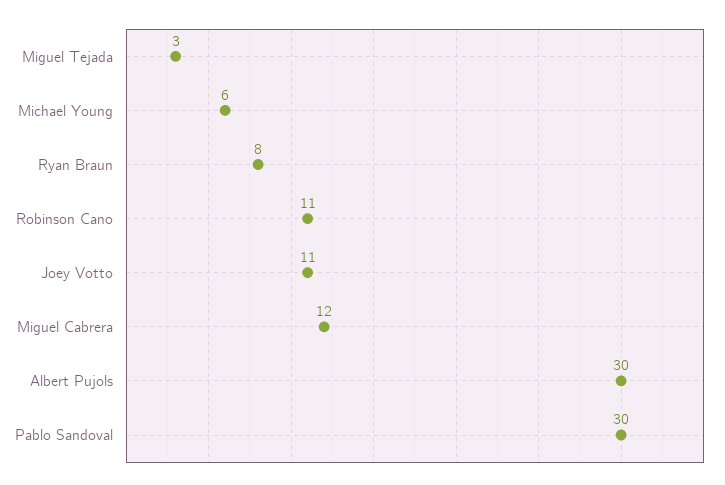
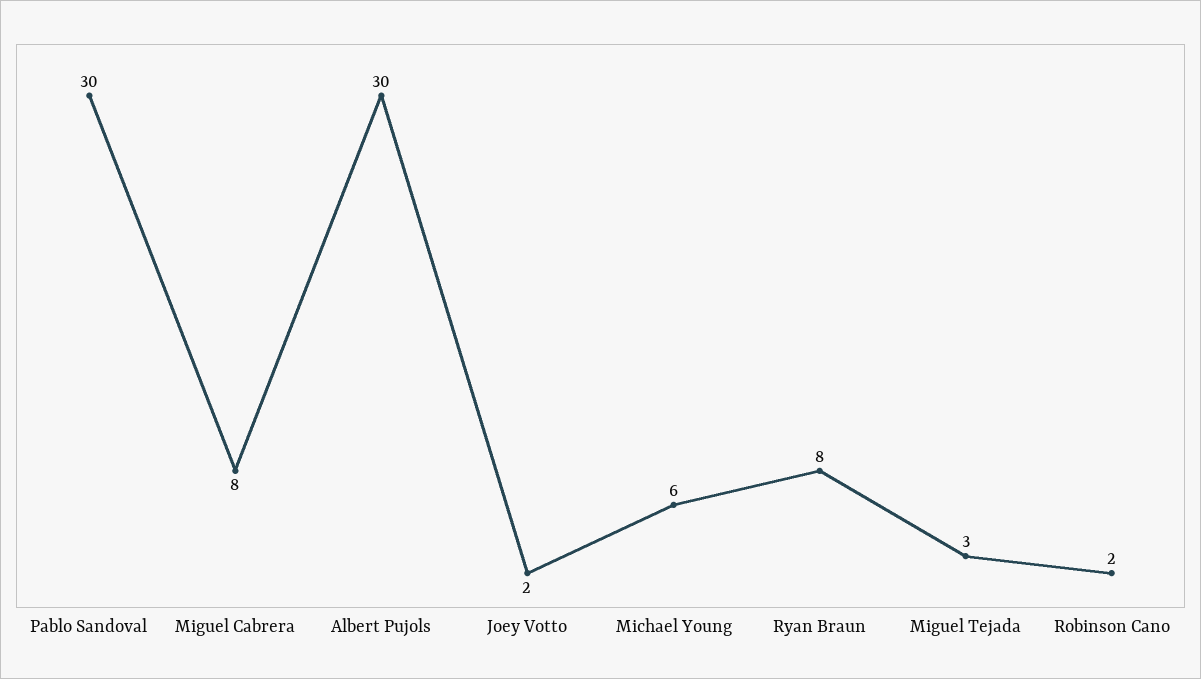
  {
    "Miguel Tejada": 3,
    "Michael Young": 6,
    "Ryan Braun": 8,
-   "Robinson Cano": 11,
+   "Robinson Cano": 2,
-   "Joey Votto": 11,
+   "Joey Votto": 2,
-   "Miguel Cabrera": 12,
+   "Miguel Cabrera": 8,
    "Albert Pujols": 30,
    "Pablo Sandoval": 30
  }

